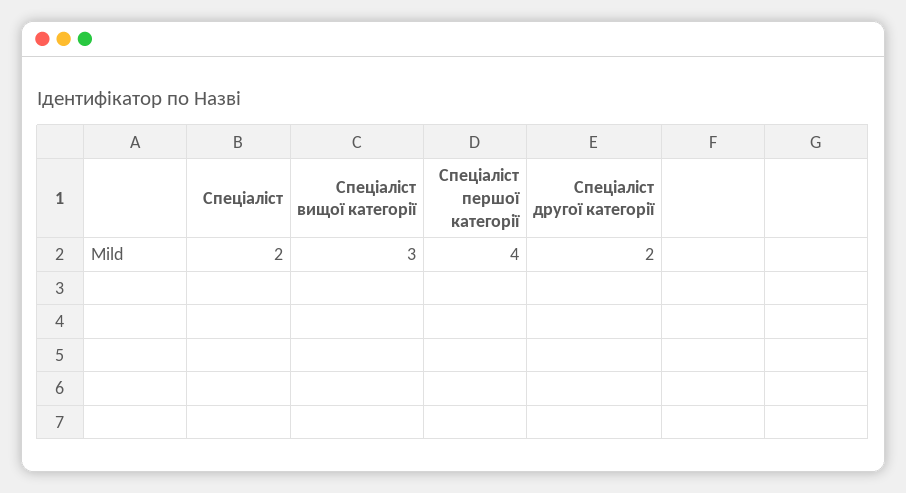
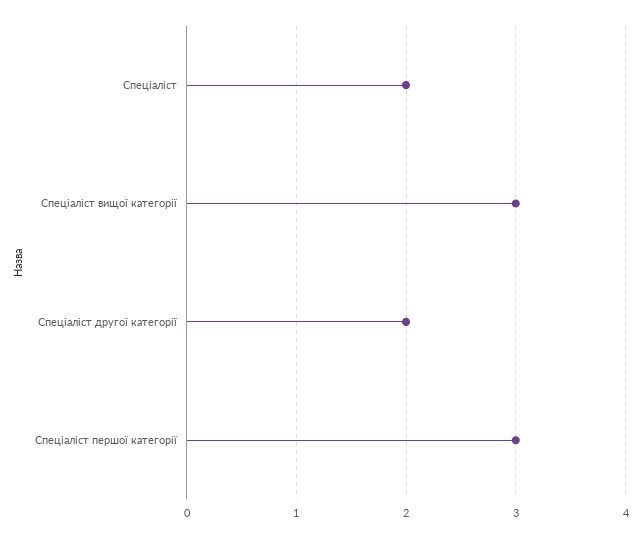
  {
    "Спеціаліст": 2,
    "Спеціаліст вищої категорії": 3,
-   "Спеціаліст першої категорії": 4,
+   "Спеціаліст першої категорії": 3,
    "Спеціаліст другої категорії": 2
  }

